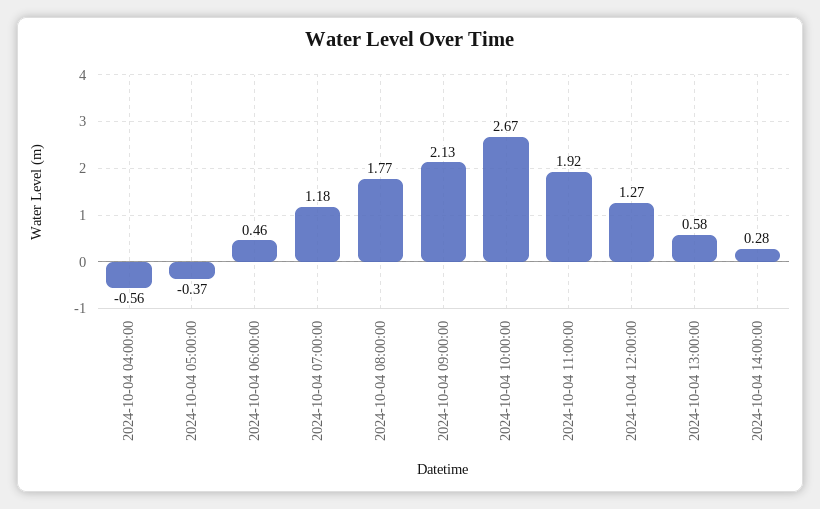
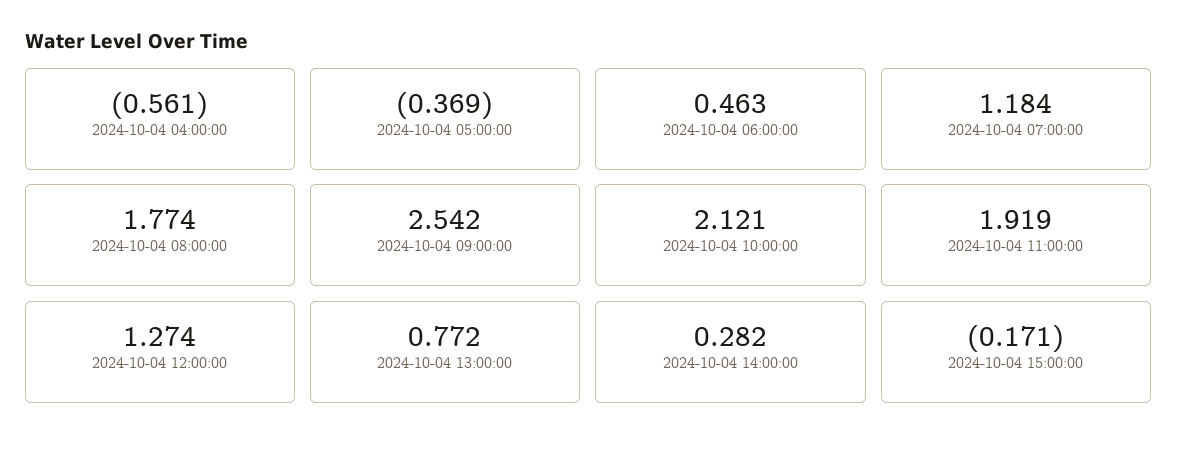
  {
    "2024-10-04 04:00:00": -0.561,
    "2024-10-04 05:00:00": -0.369,
    "2024-10-04 06:00:00": 0.463,
    "2024-10-04 07:00:00": 1.184,
    "2024-10-04 08:00:00": 1.774,
-   "2024-10-04 09:00:00": 2.13,
+   "2024-10-04 09:00:00": 2.542,
-   "2024-10-04 10:00:00": 2.67,
+   "2024-10-04 10:00:00": 2.121,
    "2024-10-04 11:00:00": 1.919,
    "2024-10-04 12:00:00": 1.274,
-   "2024-10-04 13:00:00": 0.58,
+   "2024-10-04 13:00:00": 0.772,
-   "2024-10-04 14:00:00": 0.282
+   "2024-10-04 14:00:00": 0.282,
+   "2024-10-04 15:00:00": -0.171
  }

